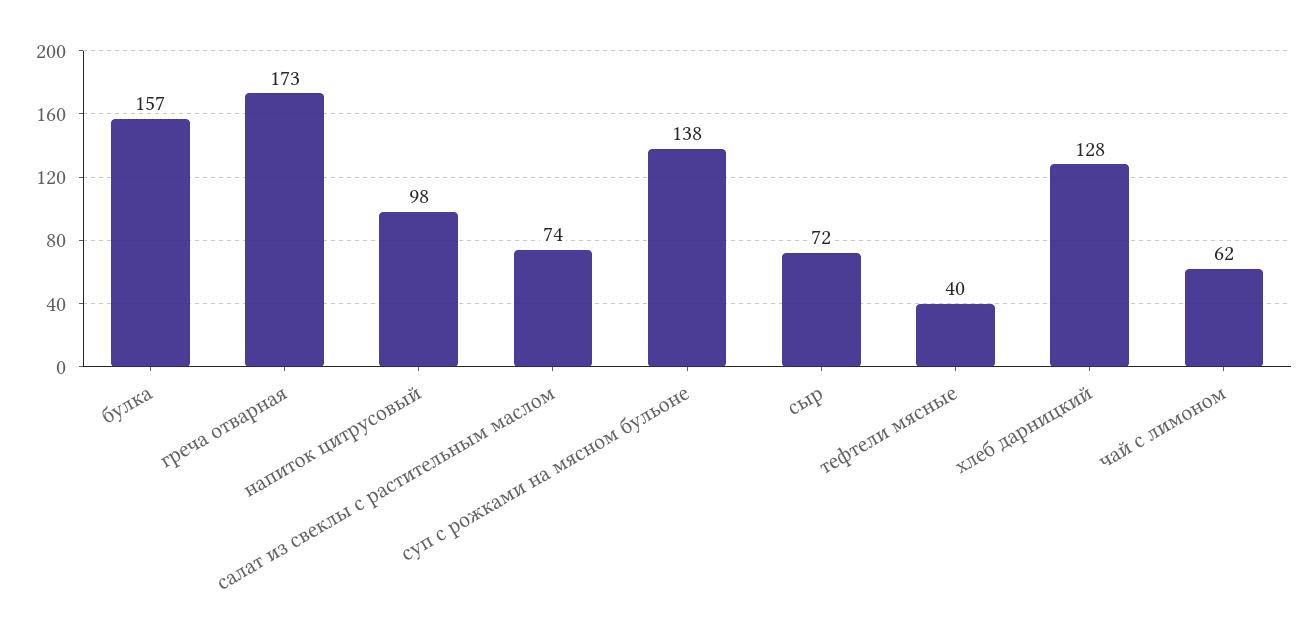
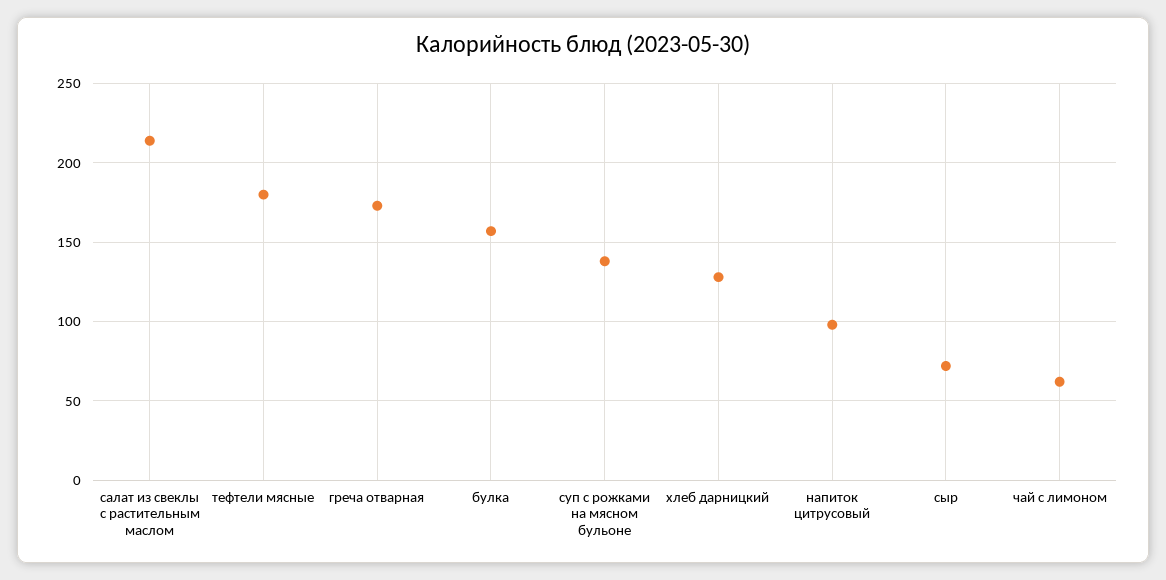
  {
    "булка": 157,
    "греча отварная": 173,
    "напиток цитрусовый": 98,
-   "салат из свеклы с растительным маслом": 74,
+   "салат из свеклы с растительным маслом": 215,
    "суп с рожками на мясном бульоне": 138,
    "сыр": 72,
-   "тефтели мясные": 40,
+   "тефтели мясные": 180,
    "хлеб дарницкий": 128,
    "чай с лимоном": 62
  }

